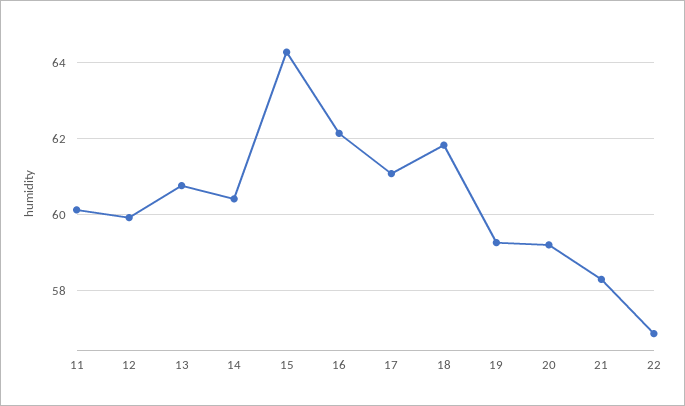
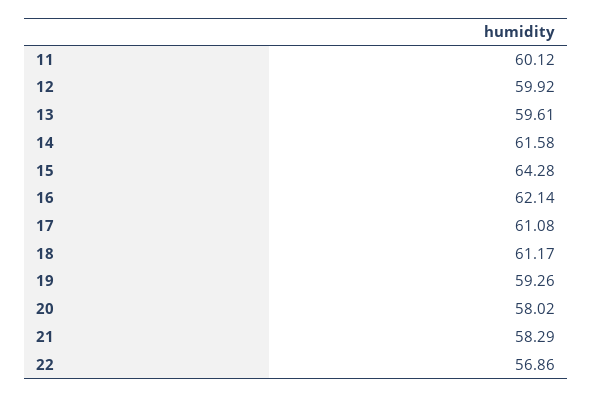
  {
    "11": 60.12,
    "12": 59.92,
-   "13": 60.8,
+   "13": 59.61,
-   "14": 60.4,
+   "14": 61.58,
    "15": 64.28,
    "16": 62.14,
    "17": 61.08,
-   "18": 61.8,
+   "18": 61.17,
    "19": 59.26,
-   "20": 59.2,
+   "20": 58.02,
    "21": 58.29,
    "22": 56.86
  }

